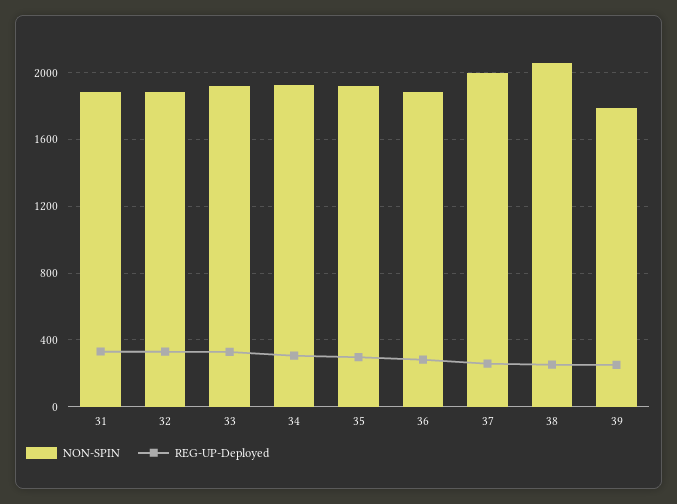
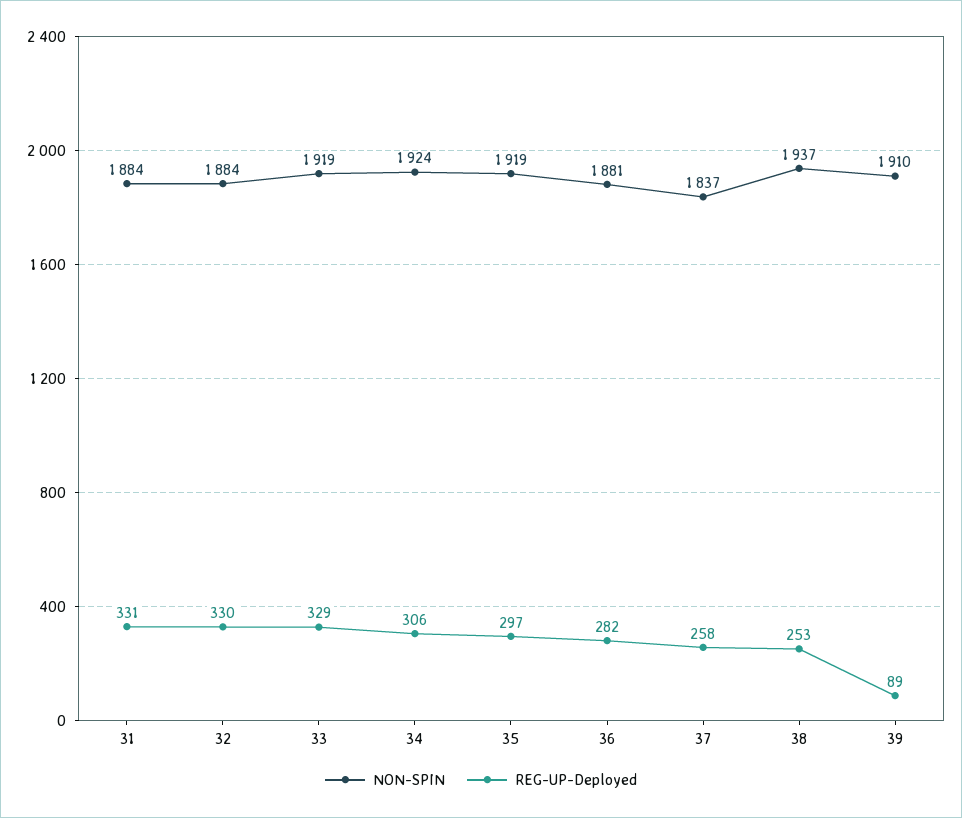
  {
    "NON-SPIN": {
      "31": 1884,
      "32": 1884,
      "33": 1919,
      "34": 1924,
      "35": 1919,
      "36": 1881,
-     "37": 2000,
+     "37": 1837,
-     "38": 2050,
+     "38": 1937,
-     "39": 1800
+     "39": 1910
    },
    "REG-UP-Deployed": {
      "31": 331,
      "32": 330,
      "33": 329,
      "34": 306,
      "35": 297,
      "36": 282,
      "37": 258,
      "38": 253,
-     "39": 250
+     "39": 89
    }
  }

